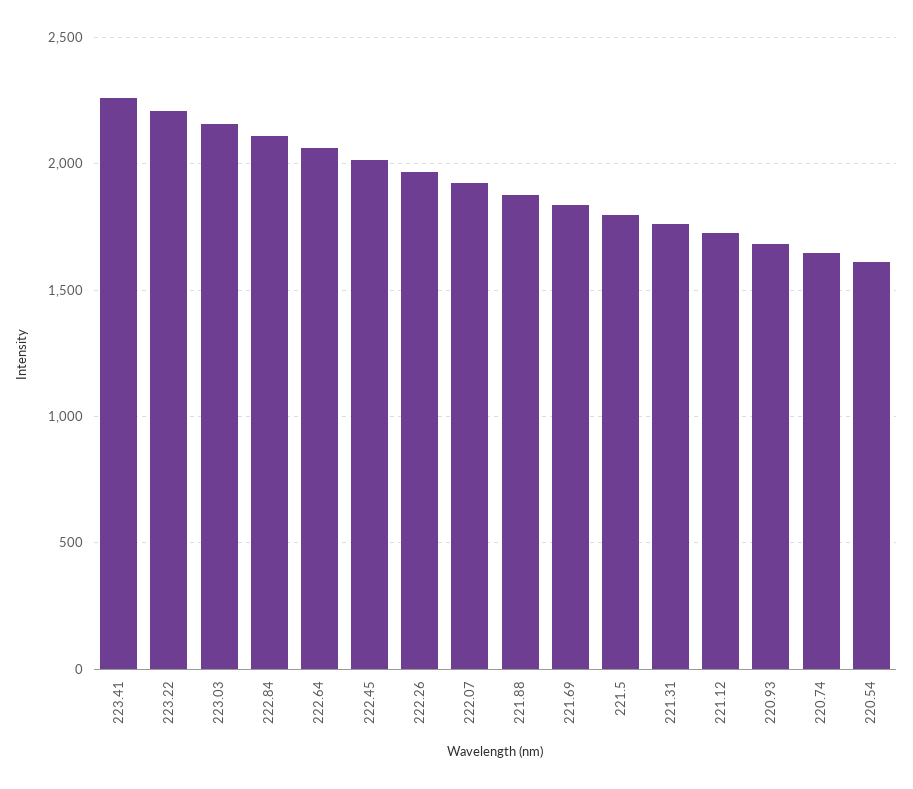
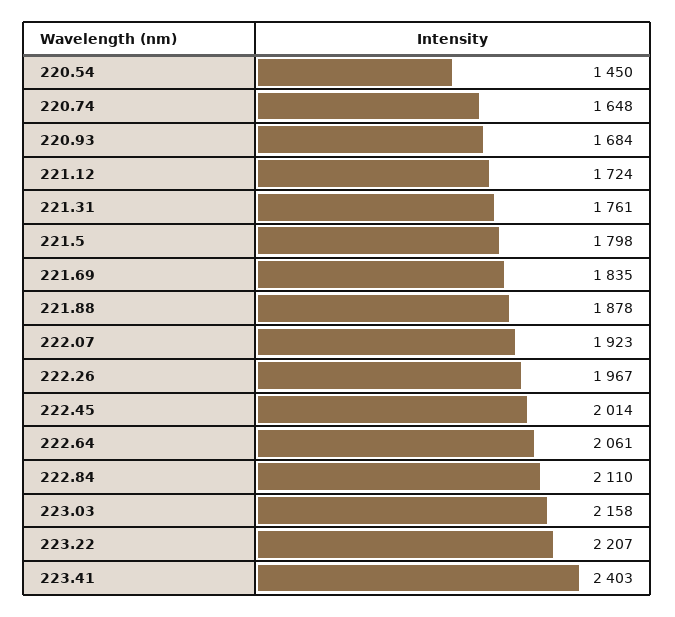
  {
-   "223.41": 2250,
+   "223.41": 2403,
    "223.22": 2207,
    "223.03": 2158,
    "222.84": 2110,
    "222.64": 2061,
    "222.45": 2014,
    "222.26": 1967,
    "222.07": 1923,
    "221.88": 1878,
    "221.69": 1835,
    "221.5": 1798,
    "221.31": 1761,
    "221.12": 1724,
    "220.93": 1684,
    "220.74": 1648,
-   "220.54": 1600
+   "220.54": 1450
  }

